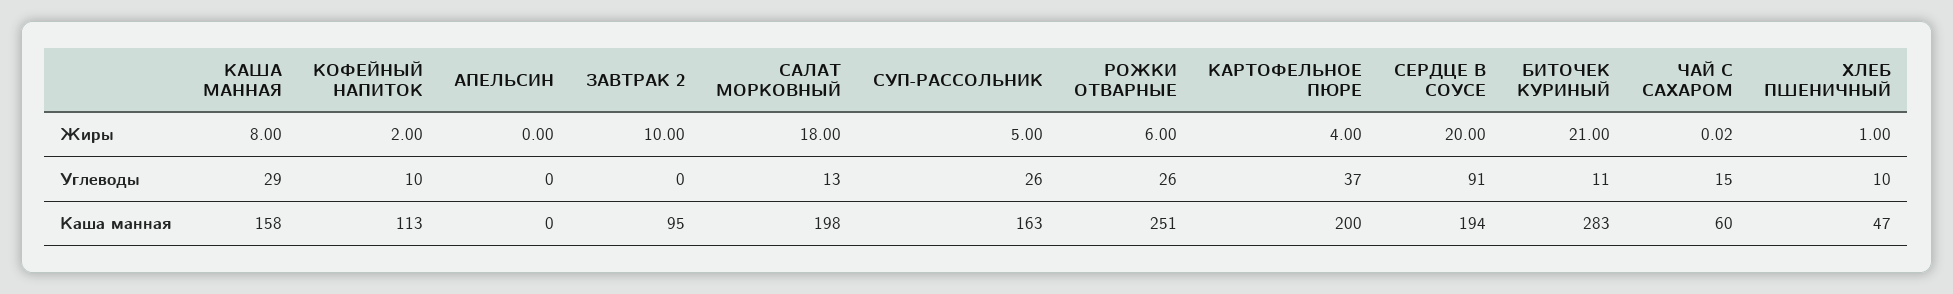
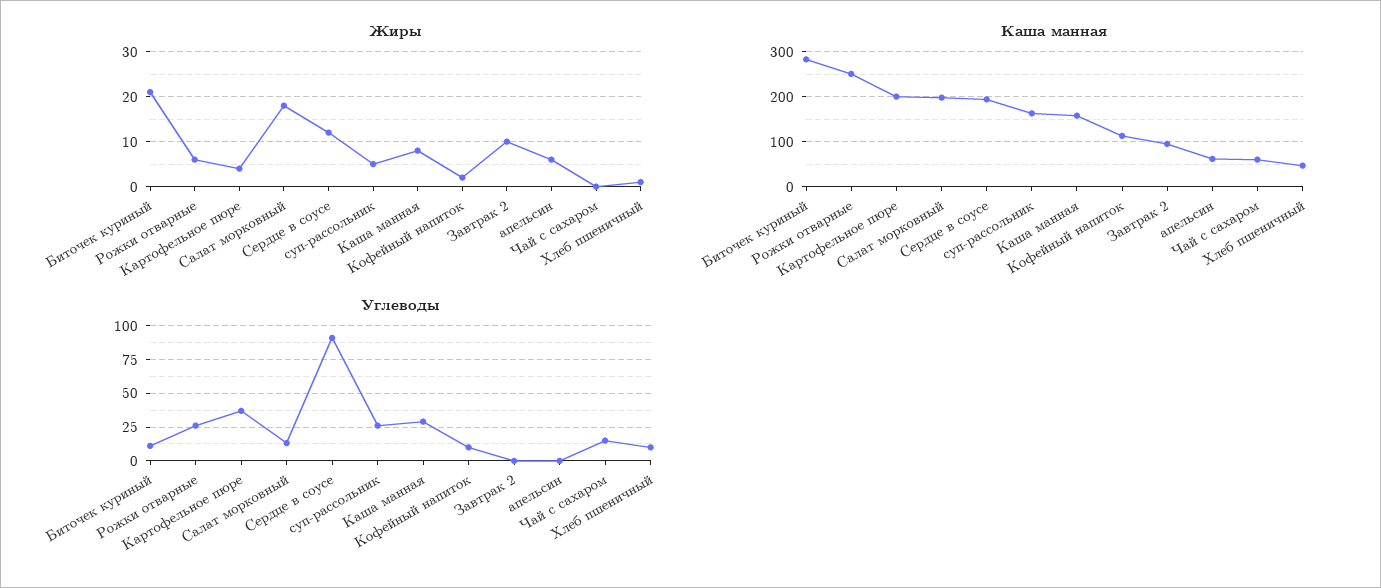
  {
    "Жиры": {
      "КАША МАННАЯ": 8,
      "КОФЕЙНЫЙ НАПИТОК": 2,
-     "АПЕЛЬСИН": 0,
+     "АПЕЛЬСИН": 6,
      "ЗАВТРАК 2": 10,
      "САЛАТ МОРКОВНЫЙ": 18,
      "СУП-РАССОЛЬНИК": 5,
      "РОЖКИ ОТВАРНЫЕ": 6,
      "КАРТОФЕЛЬНОЕ ПЮРЕ": 4,
-     "СЕРДЦЕ В СОУСЕ": 20,
+     "СЕРДЦЕ В СОУСЕ": 12,
      "БИТОЧЕК КУРИНЫЙ": 21,
      "ЧАЙ С САХАРОМ": 0.02,
      "ХЛЕБ ПШЕНИЧНЫЙ": 1
    },
    "Углеводы": {
      "КАША МАННАЯ": 29,
      "КОФЕЙНЫЙ НАПИТОК": 10,
      "АПЕЛЬСИН": 0,
      "ЗАВТРАК 2": 0,
      "САЛАТ МОРКОВНЫЙ": 13,
      "СУП-РАССОЛЬНИК": 26,
      "РОЖКИ ОТВАРНЫЕ": 26,
      "КАРТОФЕЛЬНОЕ ПЮРЕ": 37,
      "СЕРДЦЕ В СОУСЕ": 91,
      "БИТОЧЕК КУРИНЫЙ": 11,
      "ЧАЙ С САХАРОМ": 15,
      "ХЛЕБ ПШЕНИЧНЫЙ": 10
    },
    "Каша манная": {
      "КАША МАННАЯ": 158,
      "КОФЕЙНЫЙ НАПИТОК": 113,
-     "АПЕЛЬСИН": 0,
+     "АПЕЛЬСИН": 60,
      "ЗАВТРАК 2": 95,
      "САЛАТ МОРКОВНЫЙ": 198,
      "СУП-РАССОЛЬНИК": 163,
      "РОЖКИ ОТВАРНЫЕ": 251,
      "КАРТОФЕЛЬНОЕ ПЮРЕ": 200,
      "СЕРДЦЕ В СОУСЕ": 194,
      "БИТОЧЕК КУРИНЫЙ": 283,
      "ЧАЙ С САХАРОМ": 60,
      "ХЛЕБ ПШЕНИЧНЫЙ": 47
    }
  }

